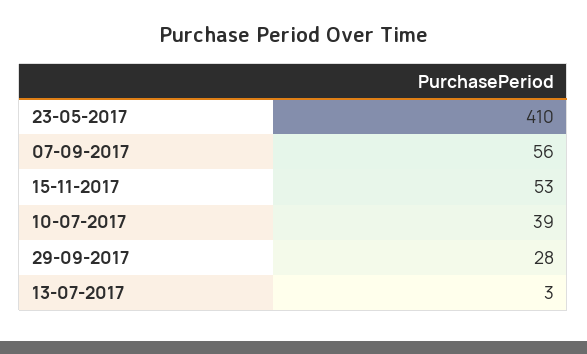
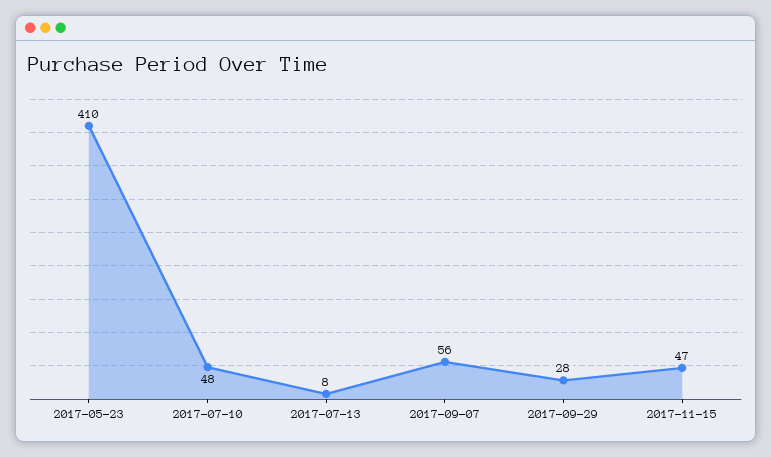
  {
    "23-05-2017": 410,
    "07-09-2017": 56,
-   "15-11-2017": 53,
+   "15-11-2017": 47,
-   "10-07-2017": 39,
+   "10-07-2017": 48,
    "29-09-2017": 28,
-   "13-07-2017": 3
+   "13-07-2017": 8
  }

